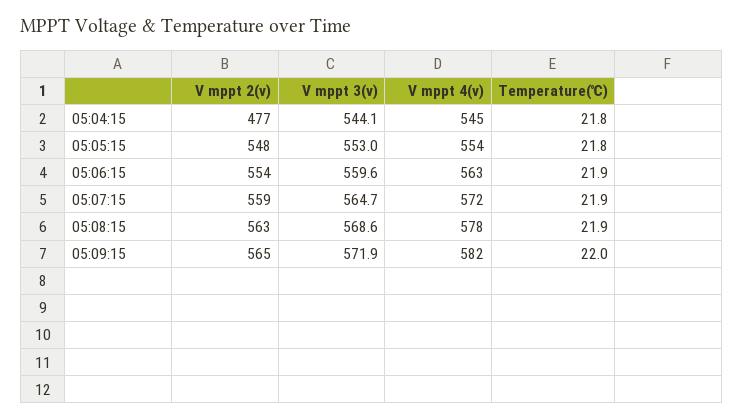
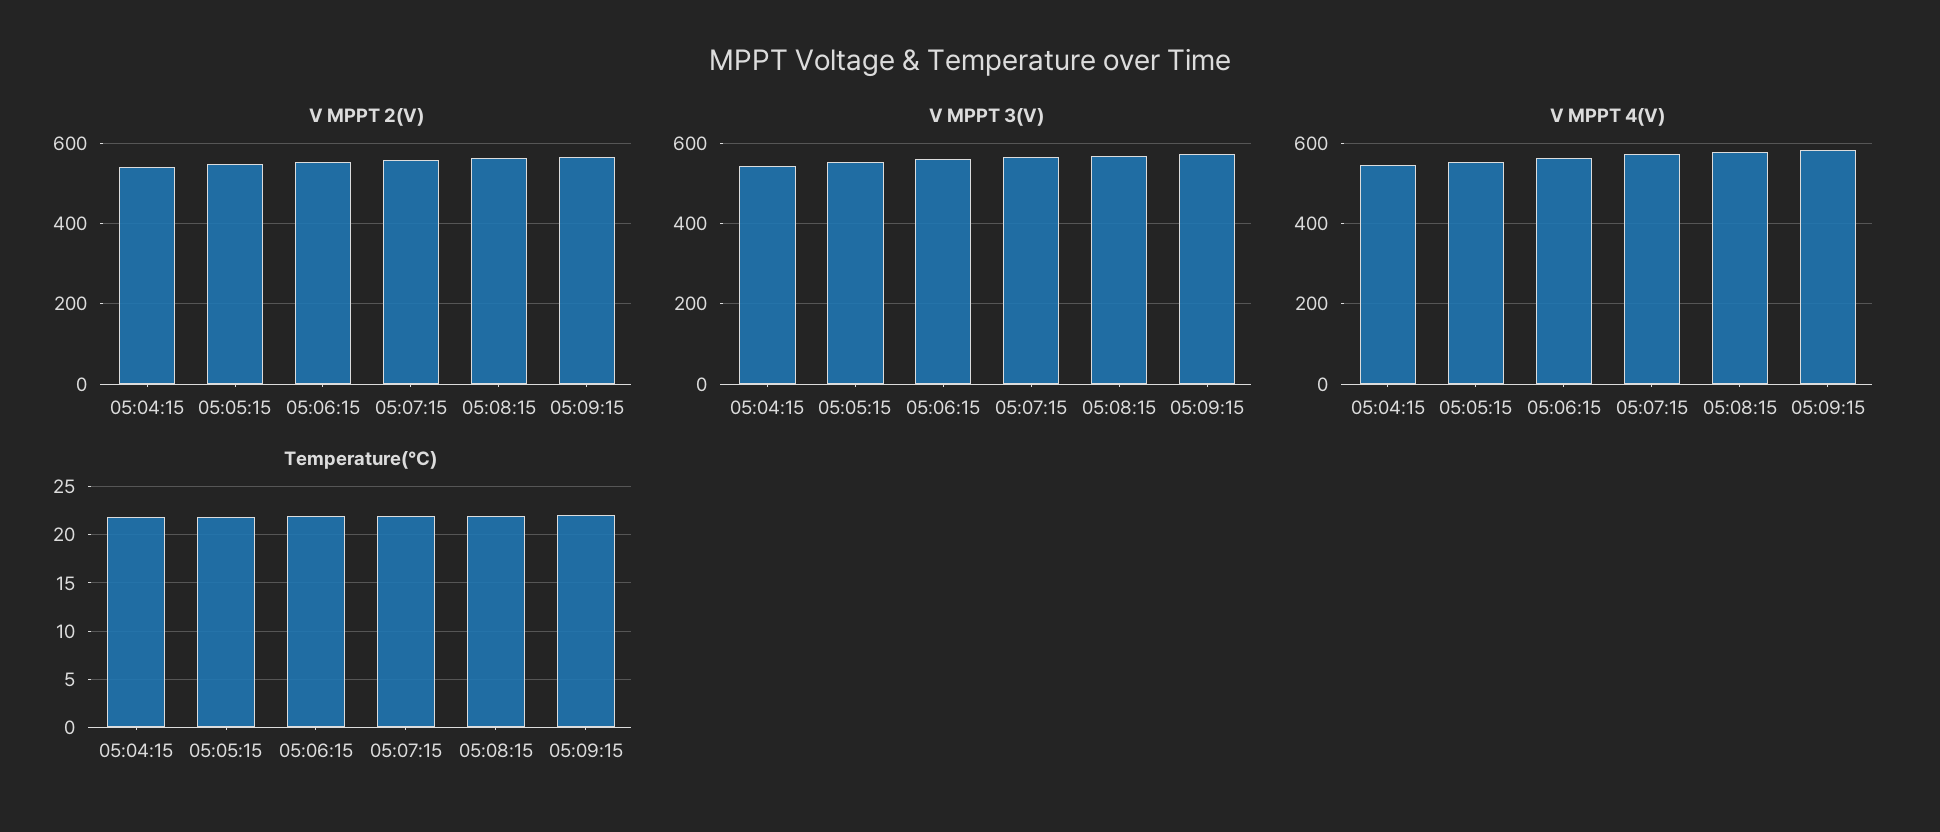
  {
    "V mppt 2(v)": {
-     "05:04:15": 477,
+     "05:04:15": 540,
      "05:05:15": 548,
      "05:06:15": 554,
      "05:07:15": 559,
      "05:08:15": 563,
      "05:09:15": 565
    },
    "V mppt 3(v)": {
      "05:04:15": 544.1,
      "05:05:15": 553,
      "05:06:15": 559.6,
      "05:07:15": 564.7,
      "05:08:15": 568.6,
      "05:09:15": 571.9
    },
    "V mppt 4(v)": {
      "05:04:15": 545,
      "05:05:15": 554,
      "05:06:15": 563,
      "05:07:15": 572,
      "05:08:15": 578,
      "05:09:15": 582
    },
    "Temperature(℃)": {
      "05:04:15": 21.8,
      "05:05:15": 21.8,
      "05:06:15": 21.9,
      "05:07:15": 21.9,
      "05:08:15": 21.9,
      "05:09:15": 22
    }
  }

